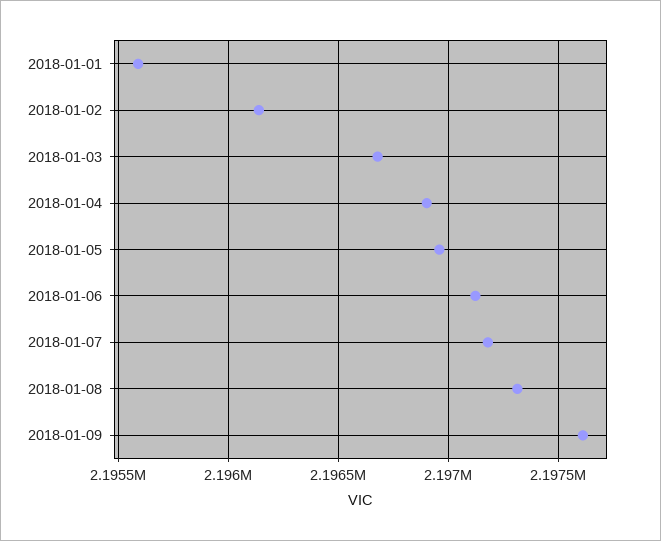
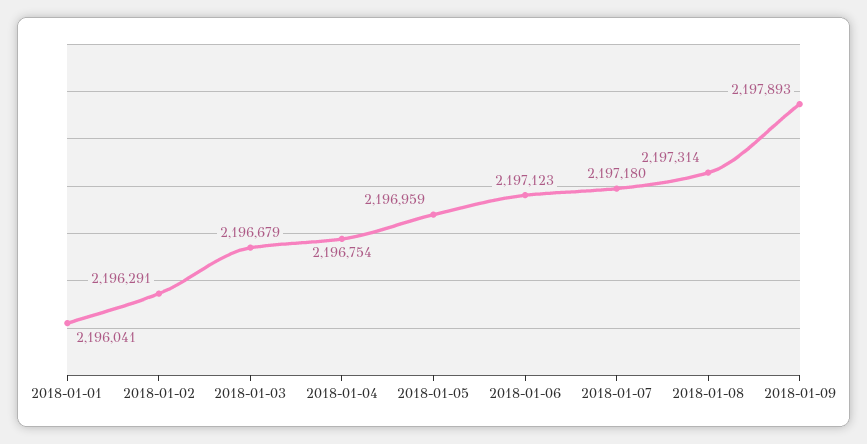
  {
-   "2018-01-01": 2195600,
+   "2018-01-01": 2196041,
-   "2018-01-02": 2196150,
+   "2018-01-02": 2196291,
    "2018-01-03": 2196679,
-   "2018-01-04": 2196900,
+   "2018-01-04": 2196754,
    "2018-01-05": 2196959,
    "2018-01-06": 2197123,
    "2018-01-07": 2197180,
    "2018-01-08": 2197314,
-   "2018-01-09": 2197600
+   "2018-01-09": 2197893
  }

